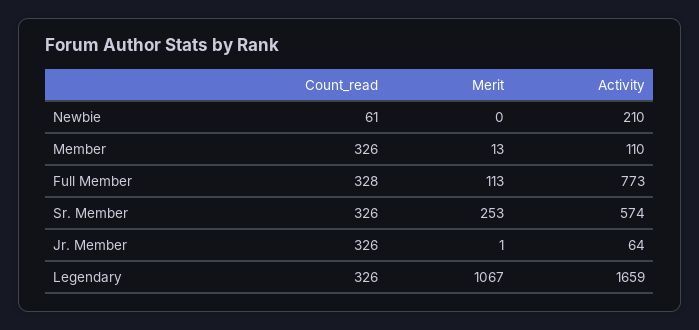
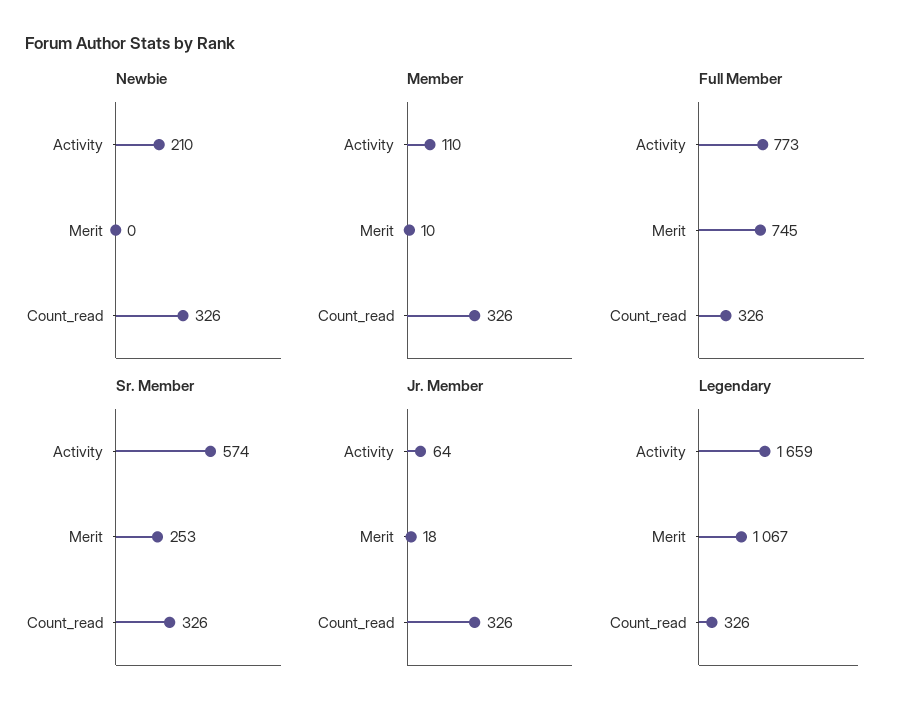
  {
    "Newbie": {
-     "Count_read": 61,
+     "Count_read": 326,
      "Merit": 0,
      "Activity": 210
    },
    "Member": {
      "Count_read": 326,
-     "Merit": 13,
+     "Merit": 10,
      "Activity": 110
    },
    "Full Member": {
-     "Count_read": 328,
+     "Count_read": 326,
-     "Merit": 113,
+     "Merit": 745,
      "Activity": 773
    },
    "Sr. Member": {
      "Count_read": 326,
      "Merit": 253,
      "Activity": 574
    },
    "Jr. Member": {
      "Count_read": 326,
-     "Merit": 1,
+     "Merit": 18,
      "Activity": 64
    },
    "Legendary": {
      "Count_read": 326,
      "Merit": 1067,
      "Activity": 1659
    }
  }

